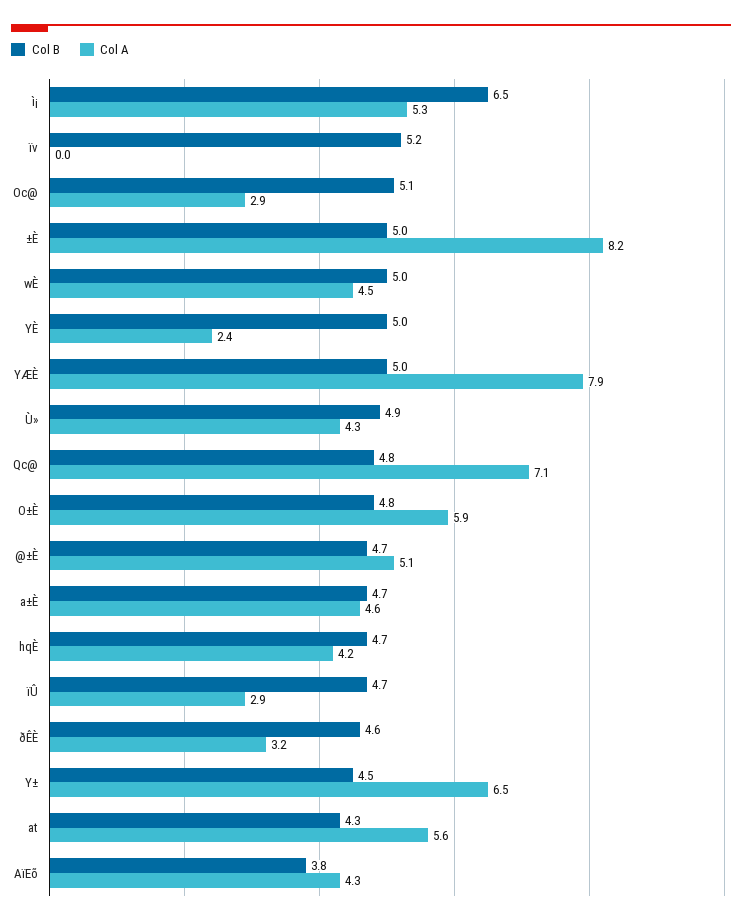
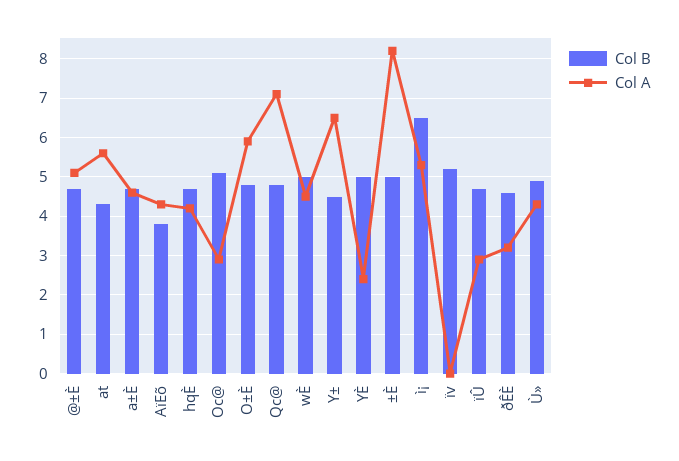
  {
    "Col B": {
      "ì¡": 6.5,
      "ïv": 5.2,
      "Oc@": 5.1,
      "±È": 5,
      "wÈ": 5,
      "YÈ": 5,
-     "YÆÈ": 5,
      "Ù»": 4.9,
      "Qc@": 4.8,
      "O±È": 4.8,
      "@±È": 4.7,
      "a±È": 4.7,
      "hqÈ": 4.7,
      "ïÛ": 4.7,
      "ðÊÈ": 4.6,
      "Y±": 4.5,
      "at": 4.3,
      "AïEõ": 3.8
    },
    "Col A": {
      "ì¡": 5.3,
      "ïv": 0,
      "Oc@": 2.9,
      "±È": 8.2,
      "wÈ": 4.5,
      "YÈ": 2.4,
-     "YÆÈ": 7.9,
      "Ù»": 4.3,
      "Qc@": 7.1,
      "O±È": 5.9,
      "@±È": 5.1,
      "a±È": 4.6,
      "hqÈ": 4.2,
      "ïÛ": 2.9,
      "ðÊÈ": 3.2,
      "Y±": 6.5,
      "at": 5.6,
      "AïEõ": 4.3
    }
  }

